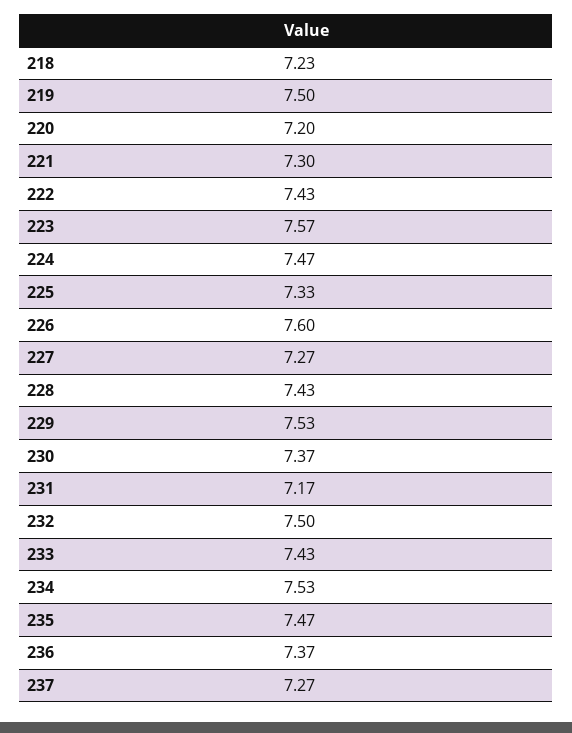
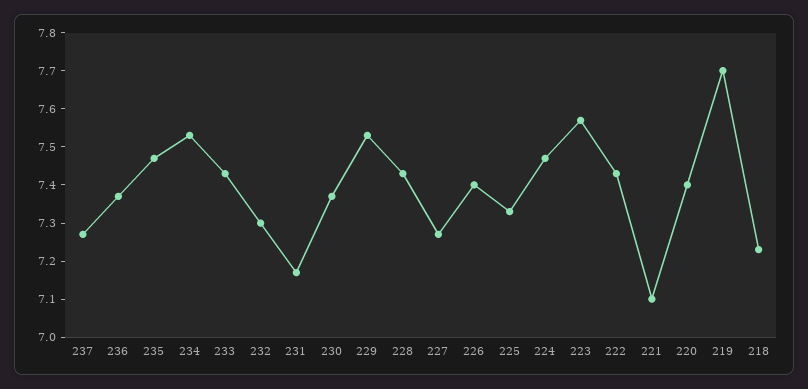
  {
    "218": 7.23,
-   "219": 7.5,
+   "219": 7.7,
-   "220": 7.2,
+   "220": 7.4,
-   "221": 7.3,
+   "221": 7.1,
    "222": 7.43,
    "223": 7.57,
    "224": 7.47,
    "225": 7.33,
-   "226": 7.6,
+   "226": 7.4,
    "227": 7.27,
    "228": 7.43,
    "229": 7.53,
    "230": 7.37,
    "231": 7.17,
-   "232": 7.5,
+   "232": 7.3,
    "233": 7.43,
    "234": 7.53,
    "235": 7.47,
    "236": 7.37,
    "237": 7.27
  }

